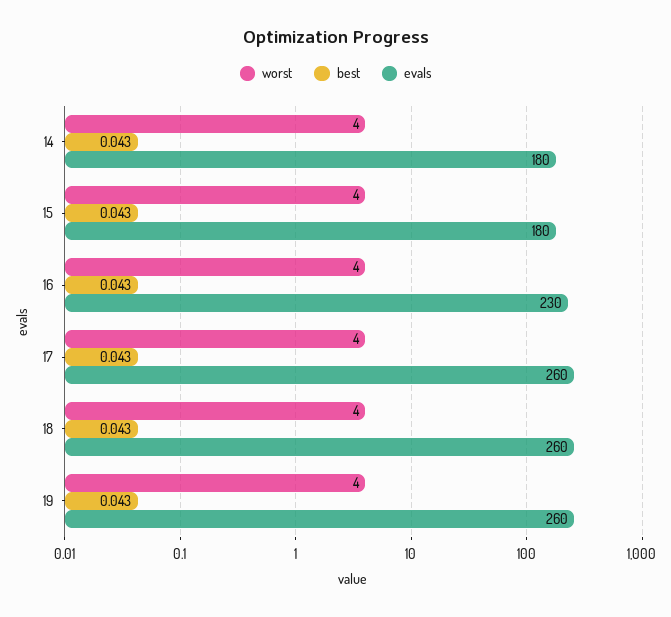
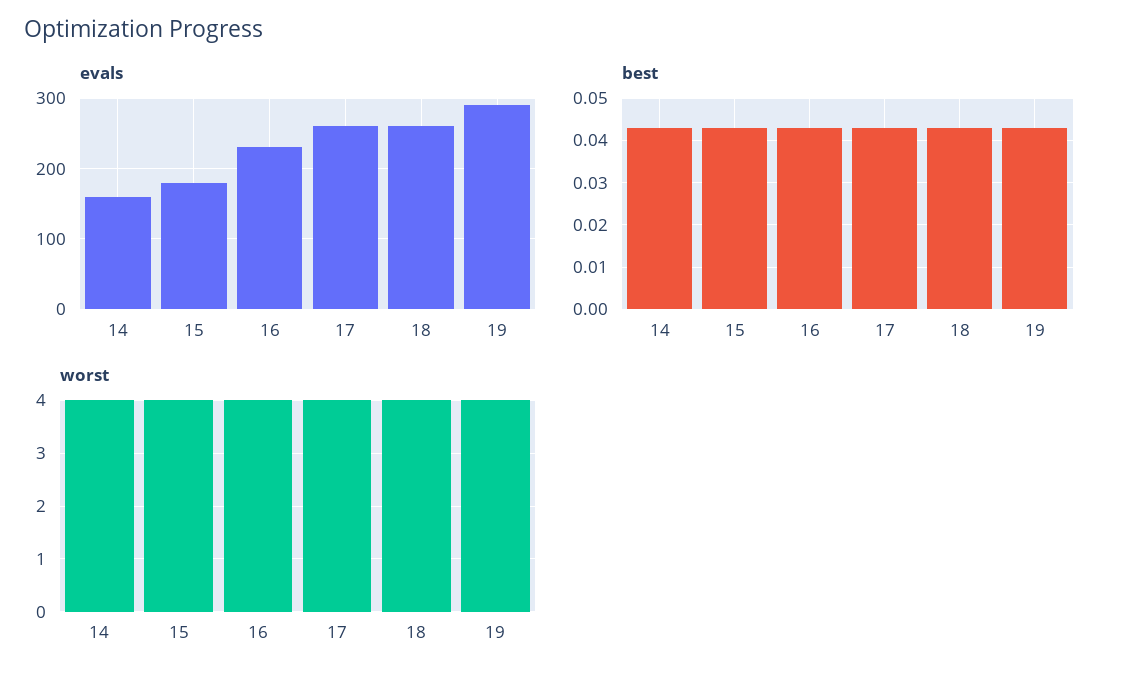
  {
    "worst": {
      "14": 4,
      "15": 4,
      "16": 4,
      "17": 4,
      "18": 4,
      "19": 4
    },
    "best": {
      "14": 0.043,
      "15": 0.043,
      "16": 0.043,
      "17": 0.043,
      "18": 0.043,
      "19": 0.043
    },
    "evals": {
-     "14": 180,
+     "14": 160,
      "15": 180,
      "16": 230,
      "17": 260,
      "18": 260,
-     "19": 260
+     "19": 290
    }
  }

